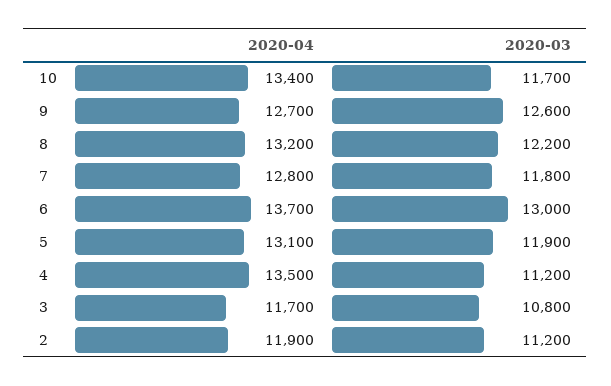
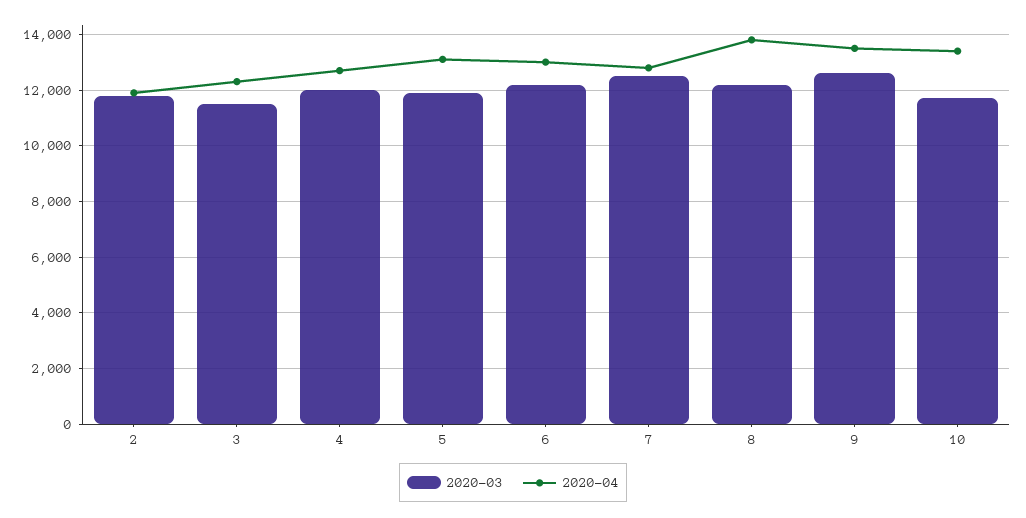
  {
    "2020-04": {
      "10": 13400,
-     "9": 12700,
+     "9": 13500,
-     "8": 13200,
+     "8": 13750,
      "7": 12800,
-     "6": 13700,
+     "6": 13000,
      "5": 13100,
-     "4": 13500,
+     "4": 12750,
-     "3": 11700,
+     "3": 12250,
      "2": 11900
    },
    "2020-03": {
      "10": 11700,
      "9": 12600,
      "8": 12200,
-     "7": 11800,
+     "7": 12500,
-     "6": 13000,
+     "6": 12250,
      "5": 11900,
-     "4": 11200,
+     "4": 12000,
-     "3": 10800,
+     "3": 11500,
-     "2": 11200
+     "2": 11750
    }
  }

